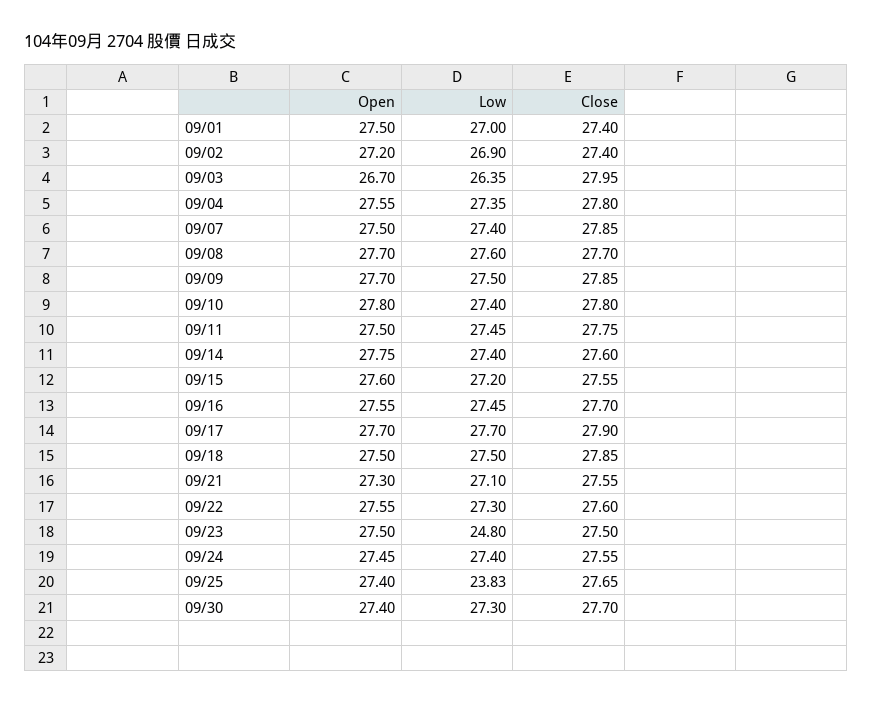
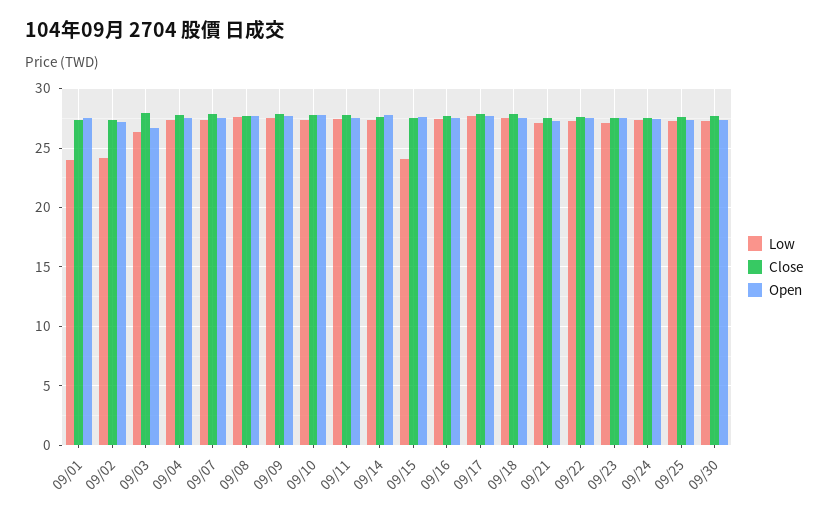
  {
    "Open": {
      "09/01": 27.5,
      "09/02": 27.2,
      "09/03": 26.7,
      "09/04": 27.55,
      "09/07": 27.5,
      "09/08": 27.7,
      "09/09": 27.7,
      "09/10": 27.8,
      "09/11": 27.5,
      "09/14": 27.75,
      "09/15": 27.6,
      "09/16": 27.55,
      "09/17": 27.7,
      "09/18": 27.5,
      "09/21": 27.3,
      "09/22": 27.55,
      "09/23": 27.5,
      "09/24": 27.45,
      "09/25": 27.4,
      "09/30": 27.4
    },
    "Low": {
-     "09/01": 27,
+     "09/01": 24,
-     "09/02": 26.9,
+     "09/02": 24,
      "09/03": 26.35,
      "09/04": 27.35,
      "09/07": 27.4,
      "09/08": 27.6,
      "09/09": 27.5,
      "09/10": 27.4,
      "09/11": 27.45,
      "09/14": 27.4,
-     "09/15": 27.2,
+     "09/15": 24,
      "09/16": 27.45,
      "09/17": 27.7,
      "09/18": 27.5,
      "09/21": 27.1,
      "09/22": 27.3,
-     "09/23": 24.8,
+     "09/23": 27,
      "09/24": 27.4,
-     "09/25": 23.83,
+     "09/25": 27,
      "09/30": 27.3
    },
    "Close": {
      "09/01": 27.4,
      "09/02": 27.4,
      "09/03": 27.95,
      "09/04": 27.8,
      "09/07": 27.85,
      "09/08": 27.7,
      "09/09": 27.85,
      "09/10": 27.8,
      "09/11": 27.75,
      "09/14": 27.6,
      "09/15": 27.55,
      "09/16": 27.7,
      "09/17": 27.9,
      "09/18": 27.85,
      "09/21": 27.55,
      "09/22": 27.6,
      "09/23": 27.5,
      "09/24": 27.55,
      "09/25": 27.65,
      "09/30": 27.7
    }
  }

